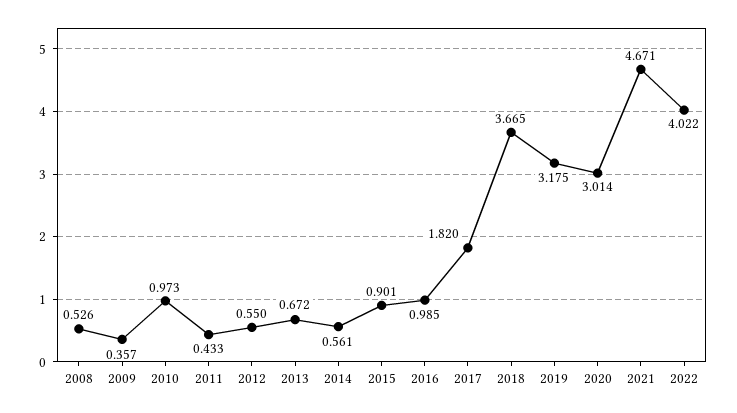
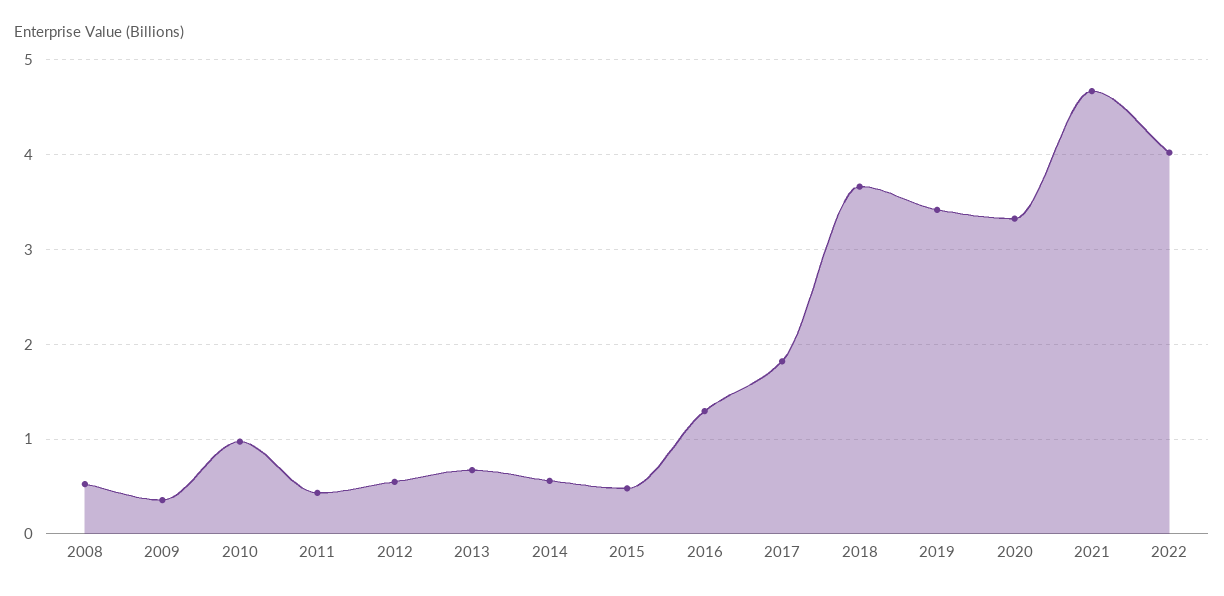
  {
    "2008": 0.526,
    "2009": 0.357,
    "2010": 0.973,
    "2011": 0.433,
    "2012": 0.55,
    "2013": 0.672,
    "2014": 0.561,
-   "2015": 0.901,
+   "2015": 0.5,
-   "2016": 0.985,
+   "2016": 1.3,
    "2017": 1.82,
    "2018": 3.665,
-   "2019": 3.175,
+   "2019": 3.4,
-   "2020": 3.014,
+   "2020": 3.3,
    "2021": 4.671,
    "2022": 4.022
  }

